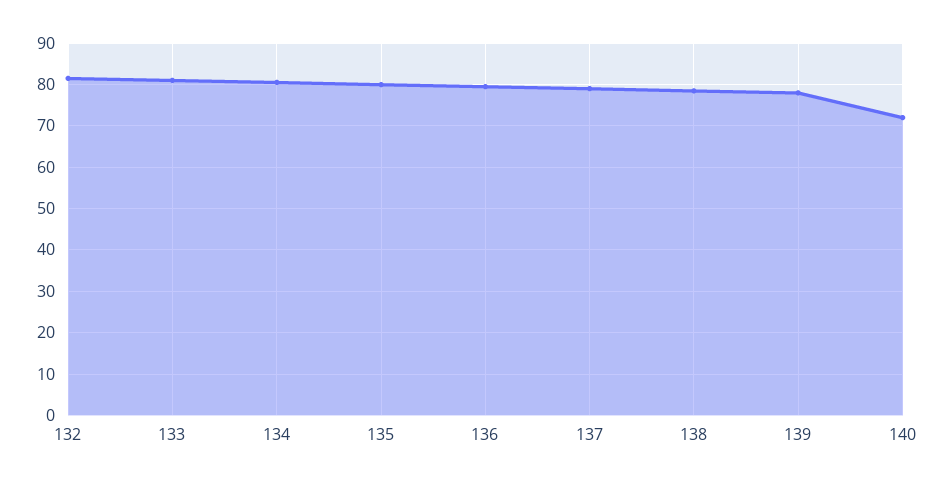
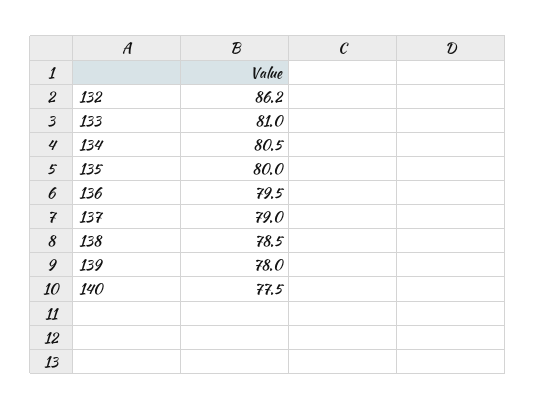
  {
-   "132": 82,
+   "132": 86.2,
    "133": 81,
    "134": 80.5,
    "135": 80,
    "136": 79.5,
    "137": 79,
    "138": 78.5,
    "139": 78,
-   "140": 72
+   "140": 77.5
  }

